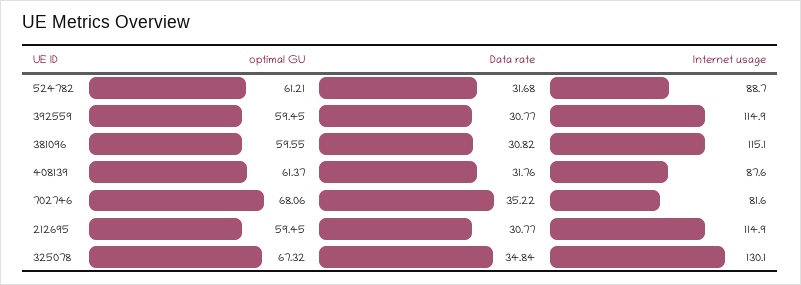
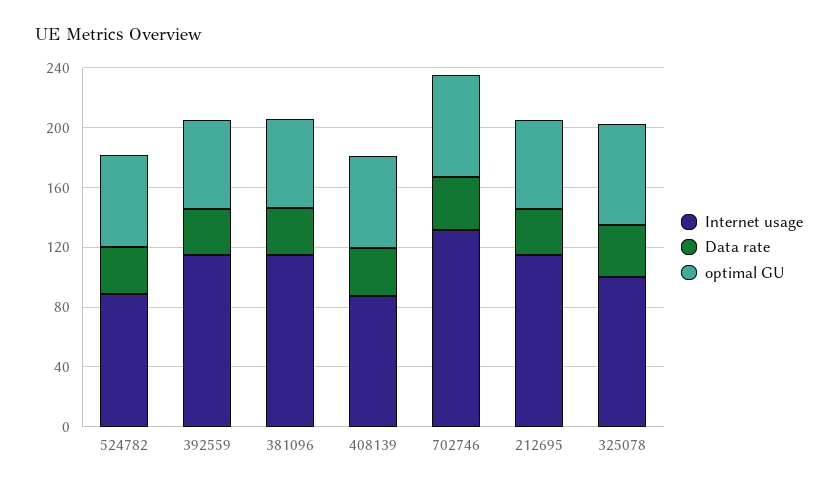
  {
    "optimal GU": {
      "524782": 61.21,
      "392559": 59.45,
      "381096": 59.55,
      "408139": 61.37,
      "702746": 68.06,
      "212695": 59.45,
      "325078": 67.32
    },
    "Data rate": {
      "524782": 31.68,
      "392559": 30.77,
      "381096": 30.82,
      "408139": 31.76,
      "702746": 35.22,
      "212695": 30.77,
      "325078": 34.84
    },
    "Internet usage": {
      "524782": 88.7,
      "392559": 114.9,
      "381096": 115.1,
      "408139": 87.6,
-     "702746": 81.6,
+     "702746": 130,
      "212695": 114.9,
-     "325078": 130.1
+     "325078": 100
    }
  }

